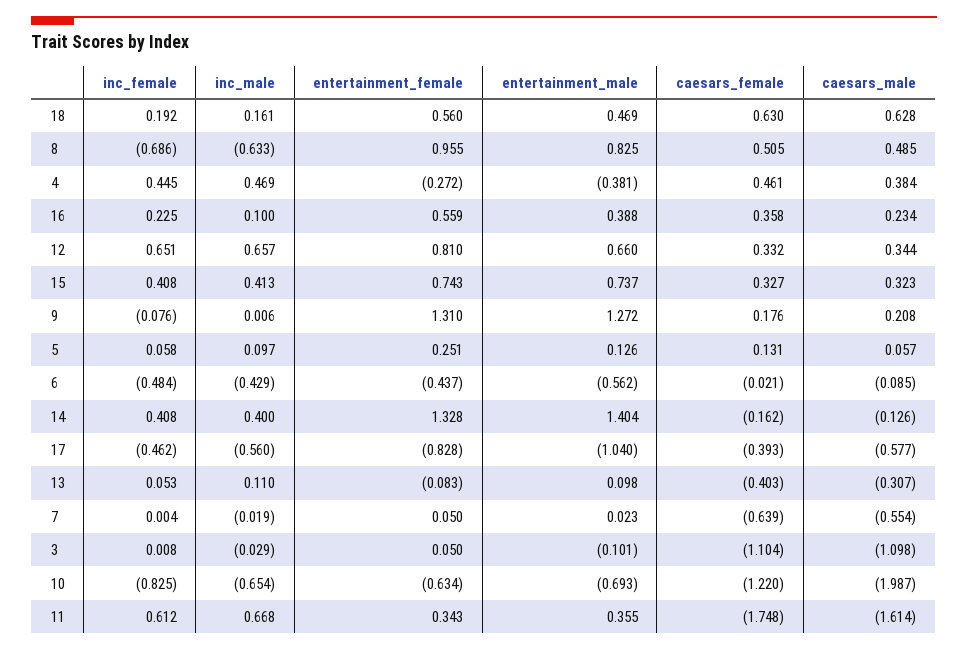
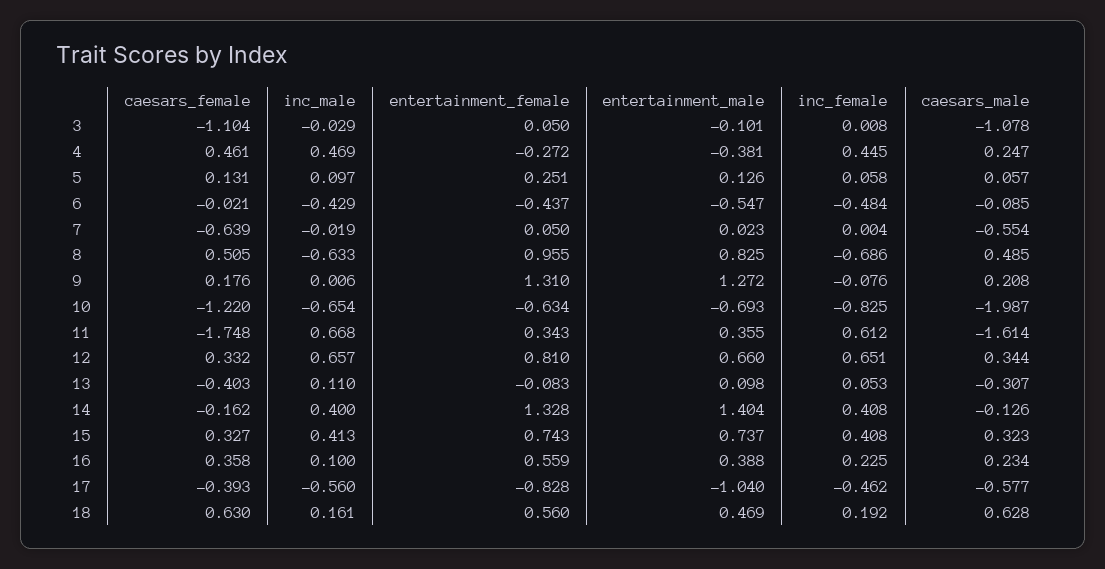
  {
    "inc_female": {
      "18": 0.192,
      "8": -0.686,
      "4": 0.445,
      "16": 0.225,
      "12": 0.651,
      "15": 0.408,
      "9": -0.076,
      "5": 0.058,
      "6": -0.484,
      "14": 0.408,
      "17": -0.462,
      "13": 0.053,
      "7": 0.004,
      "3": 0.008,
      "10": -0.825,
      "11": 0.612
    },
    "inc_male": {
      "18": 0.161,
      "8": -0.633,
      "4": 0.469,
      "16": 0.1,
      "12": 0.657,
      "15": 0.413,
      "9": 0.006,
      "5": 0.097,
      "6": -0.429,
      "14": 0.4,
      "17": -0.56,
      "13": 0.11,
      "7": -0.019,
      "3": -0.029,
      "10": -0.654,
      "11": 0.668
    },
    "entertainment_female": {
      "18": 0.56,
      "8": 0.955,
      "4": -0.272,
      "16": 0.559,
      "12": 0.81,
      "15": 0.743,
      "9": 1.31,
      "5": 0.251,
      "6": -0.437,
      "14": 1.328,
      "17": -0.828,
      "13": -0.083,
      "7": 0.05,
      "3": 0.05,
      "10": -0.634,
      "11": 0.343
    },
    "entertainment_male": {
      "18": 0.469,
      "8": 0.825,
      "4": -0.381,
      "16": 0.388,
      "12": 0.66,
      "15": 0.737,
      "9": 1.272,
      "5": 0.126,
-     "6": -0.562,
+     "6": -0.547,
      "14": 1.404,
      "17": -1.04,
      "13": 0.098,
      "7": 0.023,
      "3": -0.101,
      "10": -0.693,
      "11": 0.355
    },
    "caesars_female": {
      "18": 0.63,
      "8": 0.505,
      "4": 0.461,
      "16": 0.358,
      "12": 0.332,
      "15": 0.327,
      "9": 0.176,
      "5": 0.131,
      "6": -0.021,
      "14": -0.162,
      "17": -0.393,
      "13": -0.403,
      "7": -0.639,
      "3": -1.104,
      "10": -1.22,
      "11": -1.748
    },
    "caesars_male": {
      "18": 0.628,
      "8": 0.485,
-     "4": 0.384,
+     "4": 0.247,
      "16": 0.234,
      "12": 0.344,
      "15": 0.323,
      "9": 0.208,
      "5": 0.057,
      "6": -0.085,
      "14": -0.126,
      "17": -0.577,
      "13": -0.307,
      "7": -0.554,
-     "3": -1.098,
+     "3": -1.078,
      "10": -1.987,
      "11": -1.614
    }
  }

